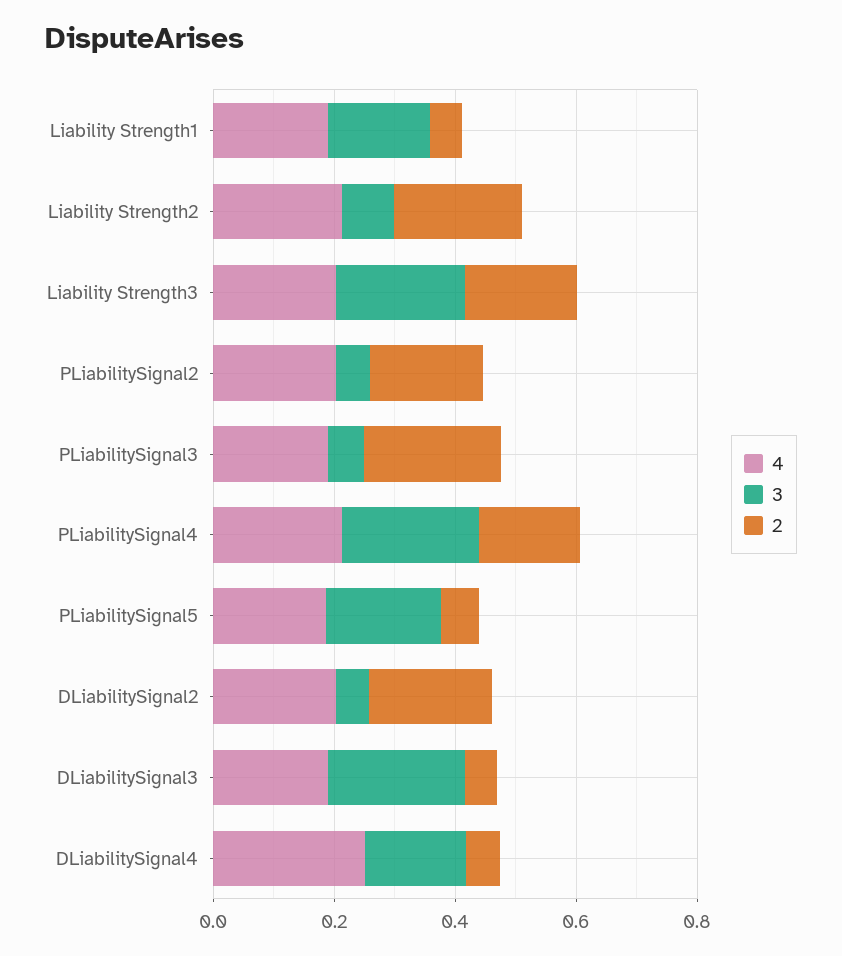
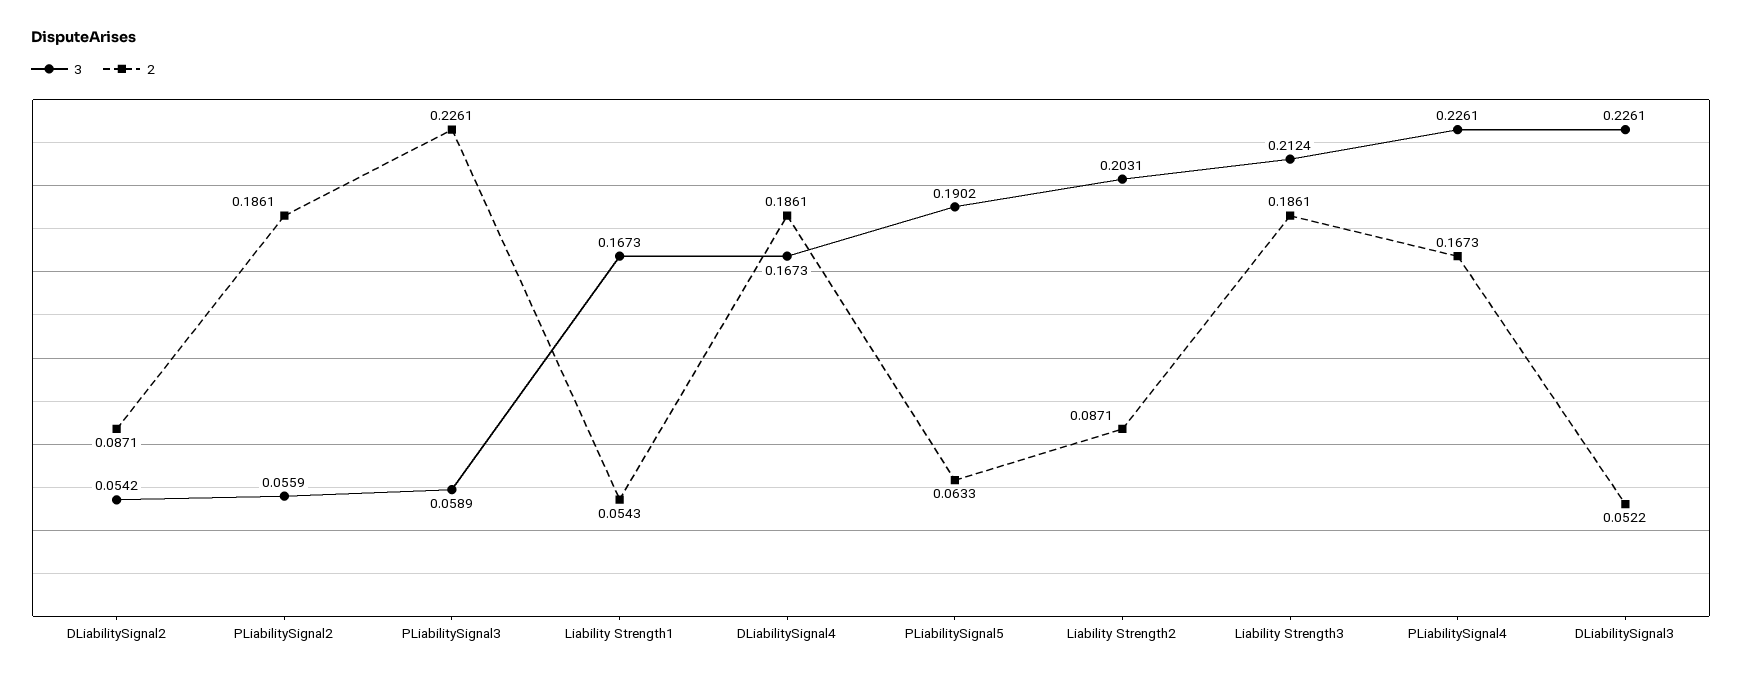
  {
-   "4": {
-     "Liability Strength1": 0.2,
-     "Liability Strength2": 0.2,
-     "Liability Strength3": 0.2,
-     "PLiabilitySignal2": 0.2,
-     "PLiabilitySignal3": 0.2,
-     "PLiabilitySignal4": 0.2,
-     "PLiabilitySignal5": 0.2,
-     "DLiabilitySignal2": 0.2,
-     "DLiabilitySignal3": 0.2,
-     "DLiabilitySignal4": 0.25
-   },
    "3": {
      "Liability Strength1": 0.1673,
-     "Liability Strength2": 0.1,
+     "Liability Strength2": 0.2031,
      "Liability Strength3": 0.2124,
      "PLiabilitySignal2": 0.0559,
      "PLiabilitySignal3": 0.0589,
      "PLiabilitySignal4": 0.2261,
      "PLiabilitySignal5": 0.1902,
      "DLiabilitySignal2": 0.0542,
      "DLiabilitySignal3": 0.2261,
      "DLiabilitySignal4": 0.1673
    },
    "2": {
      "Liability Strength1": 0.0543,
-     "Liability Strength2": 0.2,
+     "Liability Strength2": 0.0871,
      "Liability Strength3": 0.1861,
      "PLiabilitySignal2": 0.1861,
      "PLiabilitySignal3": 0.2261,
      "PLiabilitySignal4": 0.1673,
      "PLiabilitySignal5": 0.0633,
-     "DLiabilitySignal2": 0.2,
+     "DLiabilitySignal2": 0.0871,
      "DLiabilitySignal3": 0.0522,
-     "DLiabilitySignal4": 0.05
+     "DLiabilitySignal4": 0.1861
    }
  }

